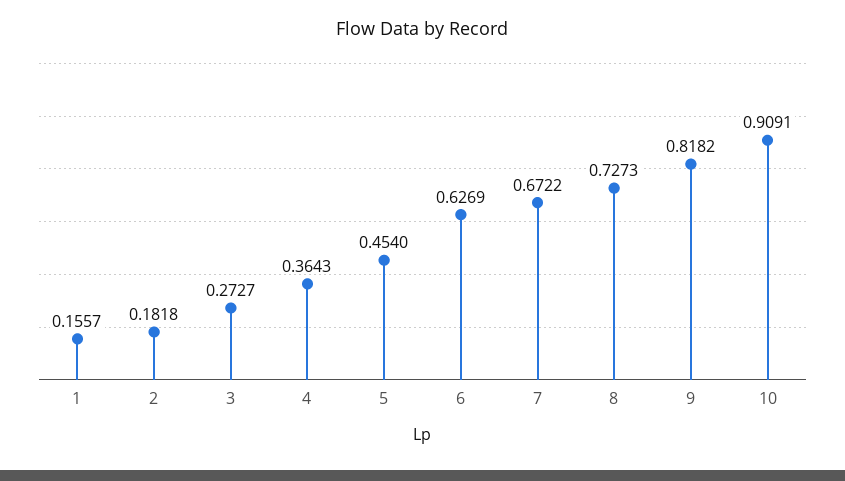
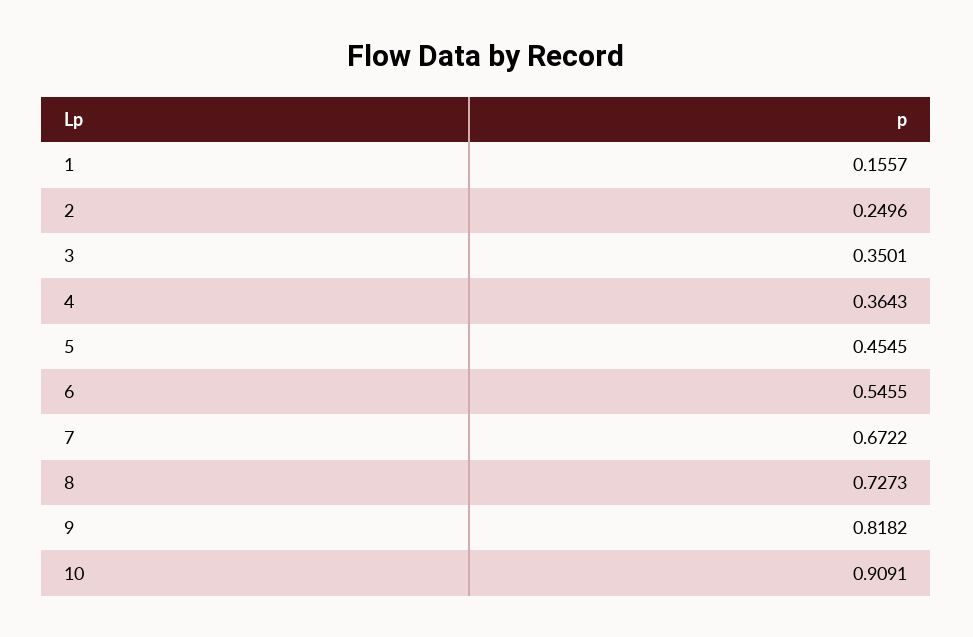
  {
    "1": 0.1557,
-   "2": 0.1818,
+   "2": 0.2496,
-   "3": 0.2727,
+   "3": 0.3501,
    "4": 0.3643,
-   "5": 0.454,
+   "5": 0.4545,
-   "6": 0.6269,
+   "6": 0.5455,
    "7": 0.6722,
    "8": 0.7273,
    "9": 0.8182,
    "10": 0.9091
  }

